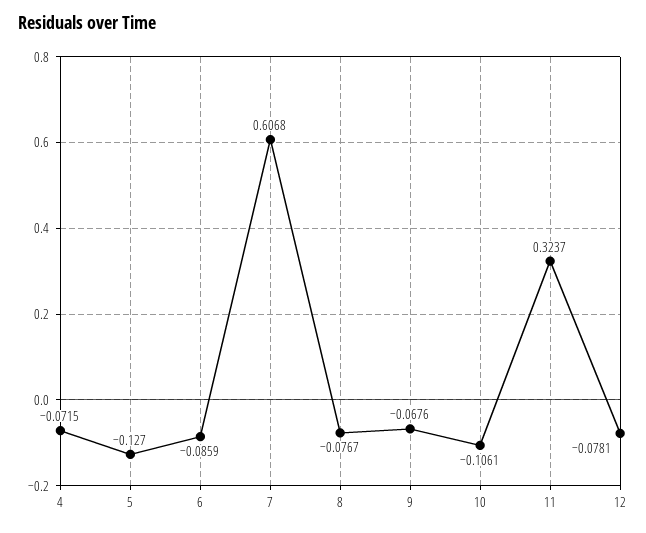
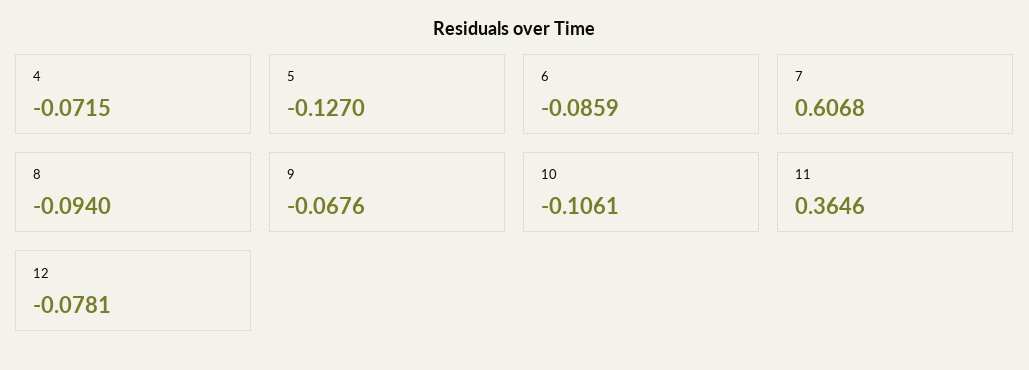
  {
    "4": -0.0715,
    "5": -0.127,
    "6": -0.0859,
    "7": 0.6068,
-   "8": -0.0767,
+   "8": -0.094,
    "9": -0.0676,
    "10": -0.1061,
-   "11": 0.3237,
+   "11": 0.3646,
    "12": -0.0781
  }

